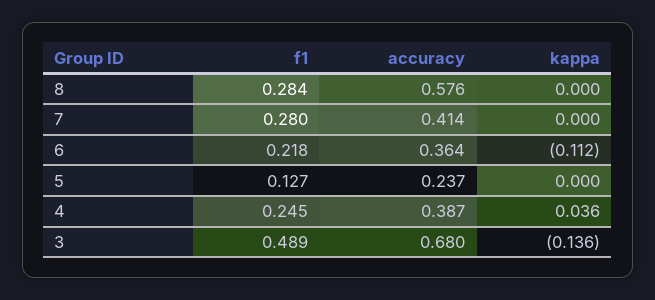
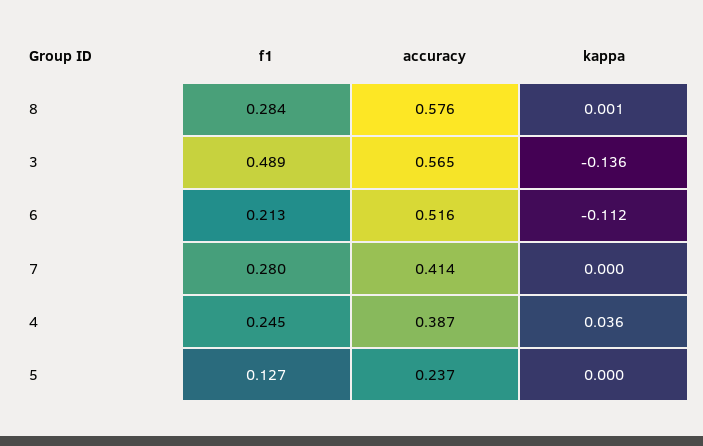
  {
    "f1": {
      "8": 0.284,
      "7": 0.28,
-     "6": 0.218,
+     "6": 0.213,
      "5": 0.127,
      "4": 0.245,
      "3": 0.489
    },
    "accuracy": {
      "8": 0.576,
      "7": 0.414,
-     "6": 0.364,
+     "6": 0.516,
      "5": 0.237,
      "4": 0.387,
-     "3": 0.68
+     "3": 0.565
    },
    "kappa": {
-     "8": 0,
+     "8": 0.001,
      "7": 0,
      "6": -0.112,
      "5": 0,
      "4": 0.036,
      "3": -0.136
    }
  }

